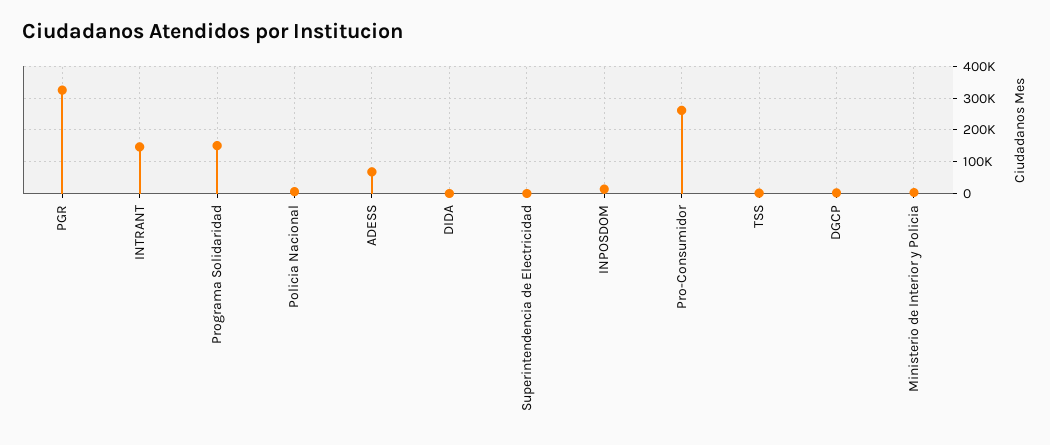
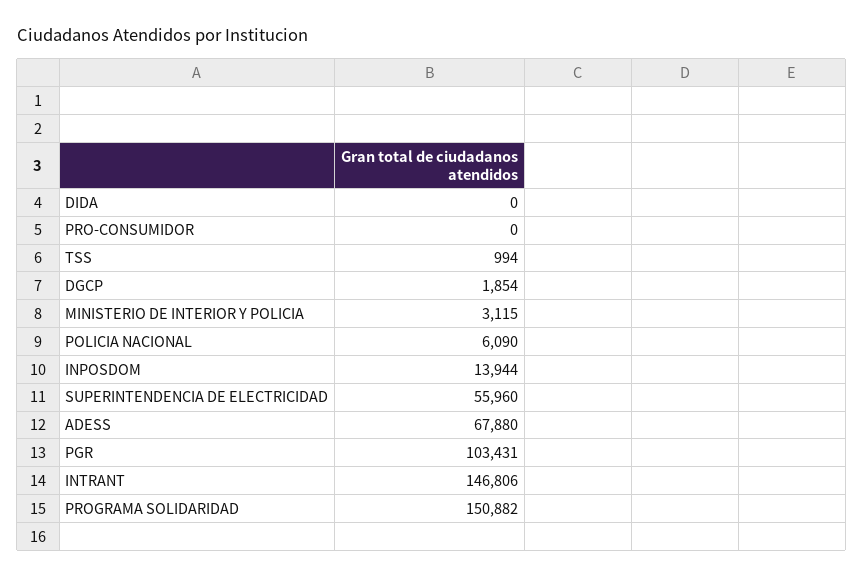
  {
-   "PGR": 320000,
+   "PGR": 103431,
    "INTRANT": 146806,
    "Programa Solidaridad": 150882,
    "Policia Nacional": 6090,
    "ADESS": 67880,
    "DIDA": 0,
-   "Superintendencia de Electricidad": 0,
+   "Superintendencia de Electricidad": 55960,
    "INPOSDOM": 13944,
-   "Pro-Consumidor": 260000,
+   "Pro-Consumidor": 0,
    "TSS": 994,
    "DGCP": 1854,
    "Ministerio de Interior y Policia": 3115
  }

